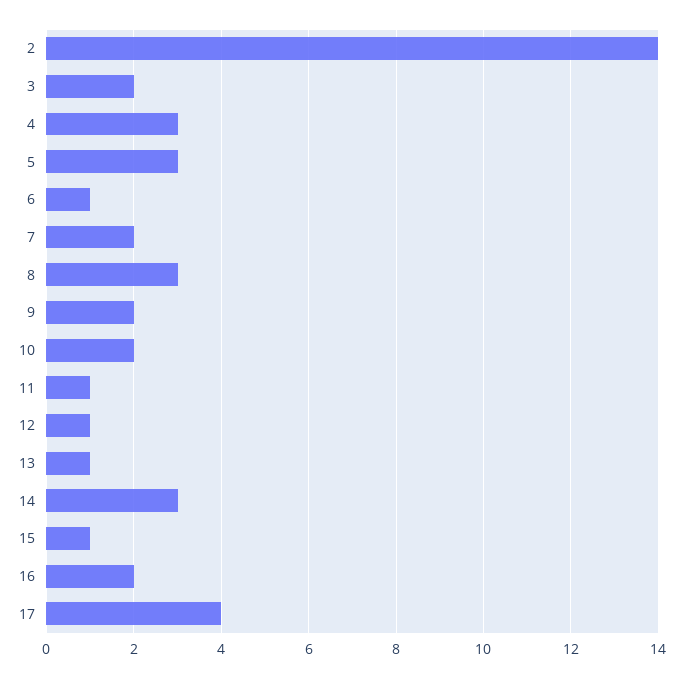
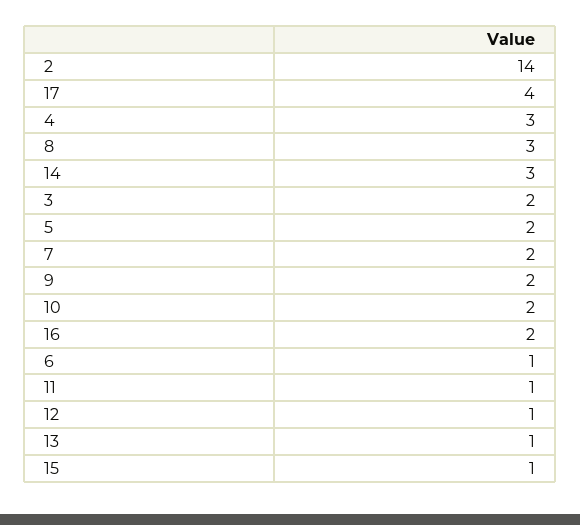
  {
    "2": 14,
    "3": 2,
    "4": 3,
-   "5": 3,
+   "5": 2,
    "6": 1,
    "7": 2,
    "8": 3,
    "9": 2,
    "10": 2,
    "11": 1,
    "12": 1,
    "13": 1,
    "14": 3,
    "15": 1,
    "16": 2,
    "17": 4
  }

